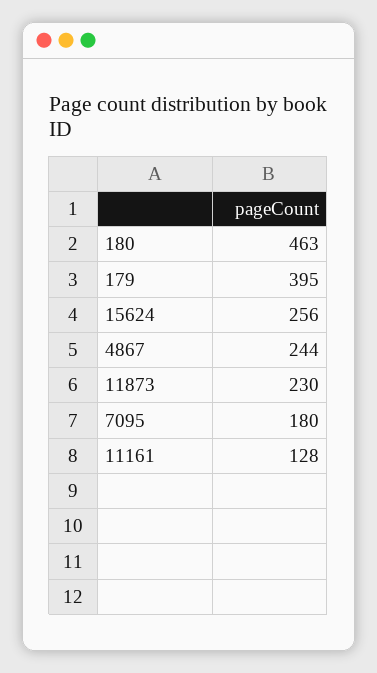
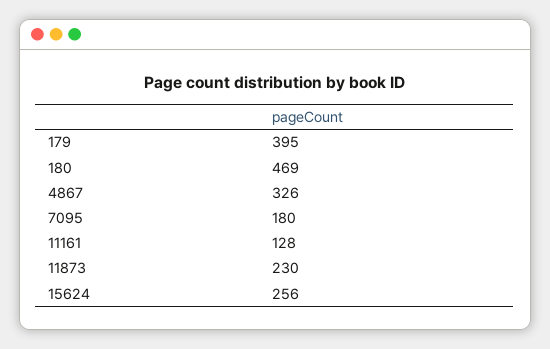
  {
-   "180": 463,
+   "180": 469,
    "179": 395,
    "15624": 256,
-   "4867": 244,
+   "4867": 326,
    "11873": 230,
    "7095": 180,
    "11161": 128
  }

